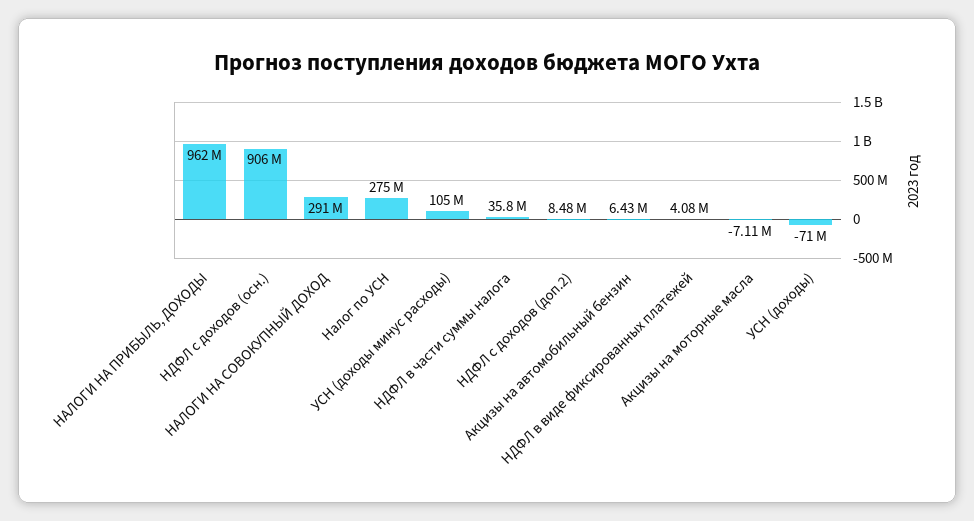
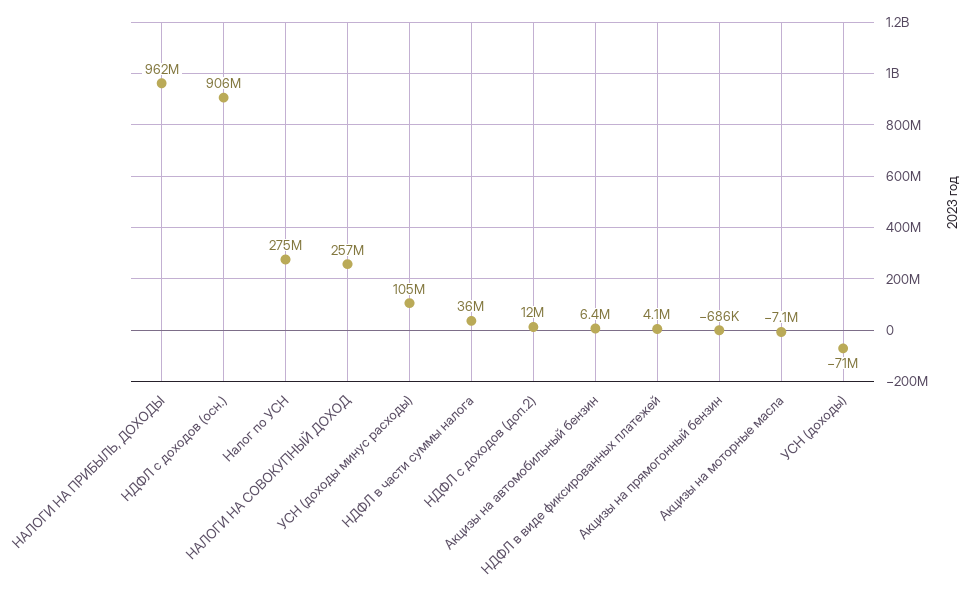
  {
    "НАЛОГИ НА ПРИБЫЛЬ, ДОХОДЫ": 962000000,
    "НДФЛ с доходов (осн.)": 906000000,
-   "НАЛОГИ НА СОВОКУПНЫЙ ДОХОД": 291000000,
+   "НАЛОГИ НА СОВОКУПНЫЙ ДОХОД": 257000000,
    "Налог по УСН": 275000000,
    "УСН (доходы минус расходы)": 105000000,
    "НДФЛ в части суммы налога": 35800000,
-   "НДФЛ с доходов (доп.2)": 8480000,
+   "НДФЛ с доходов (доп.2)": 12000000,
    "Акцизы на автомобильный бензин": 6430000,
    "НДФЛ в виде фиксированных платежей": 4080000,
    "Акцизы на моторные масла": -7110000,
-   "УСН (доходы)": -71000000
+   "УСН (доходы)": -71000000,
+   "Акцизы на прямогонный бензин": -686000
  }

